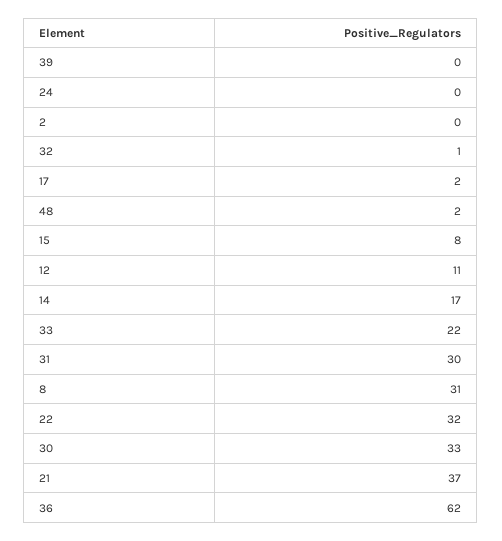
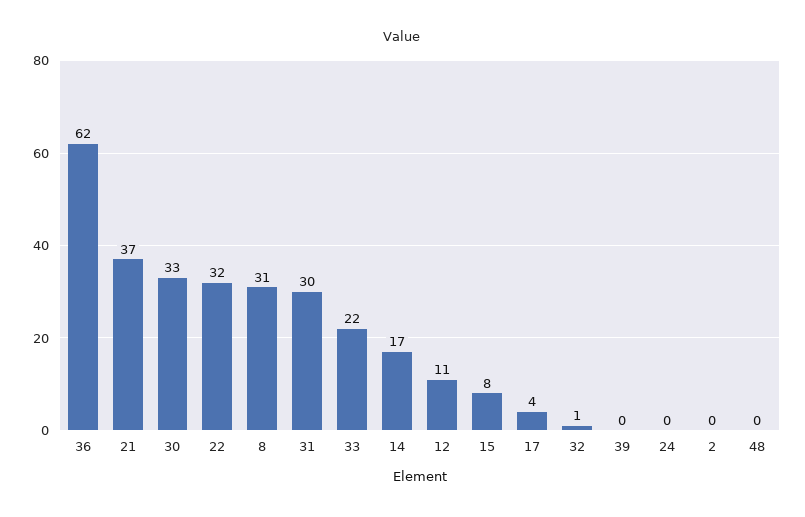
  {
    "39": 0,
    "24": 0,
    "2": 0,
    "32": 1,
-   "17": 2,
+   "17": 4,
-   "48": 2,
+   "48": 0,
    "15": 8,
    "12": 11,
    "14": 17,
    "33": 22,
    "31": 30,
    "8": 31,
    "22": 32,
    "30": 33,
    "21": 37,
    "36": 62
  }

